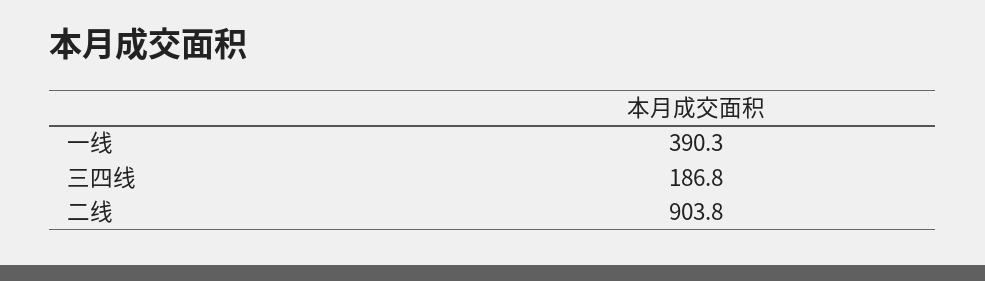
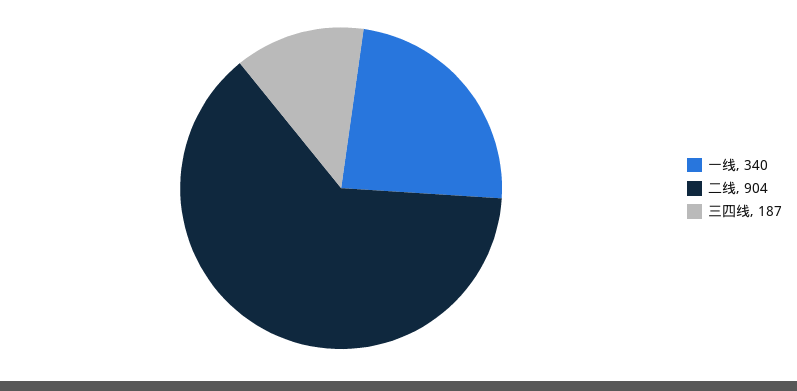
  {
-   "一线": 390.3,
+   "一线": 340,
    "三四线": 186.8,
    "二线": 903.8
  }

